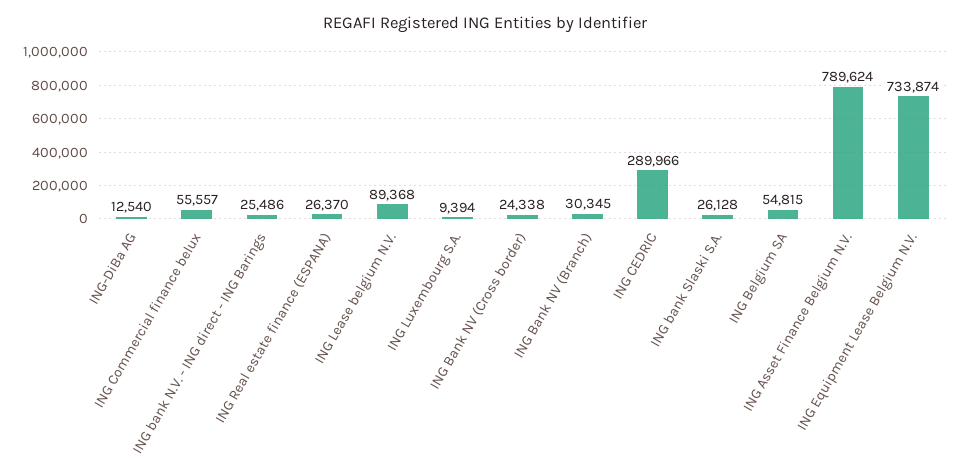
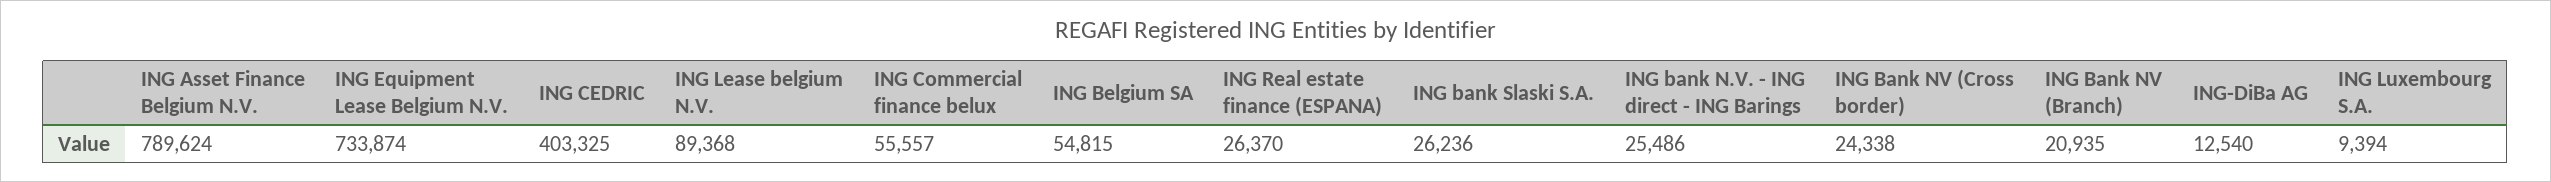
  {
    "ING-DiBa AG": 12540,
    "ING Commercial finance belux": 55557,
    "ING bank N.V. - ING direct - ING Barings": 25486,
    "ING Real estate finance (ESPANA)": 26370,
    "ING Lease belgium N.V.": 89368,
    "ING Luxembourg S.A.": 9394,
    "ING Bank NV (Cross border)": 24338,
-   "ING Bank NV (Branch)": 30345,
+   "ING Bank NV (Branch)": 20935,
-   "ING CEDRIC": 289966,
+   "ING CEDRIC": 403325,
-   "ING bank Slaski S.A.": 26128,
+   "ING bank Slaski S.A.": 26236,
    "ING Belgium SA": 54815,
    "ING Asset Finance Belgium N.V.": 789624,
    "ING Equipment Lease Belgium N.V.": 733874
  }

